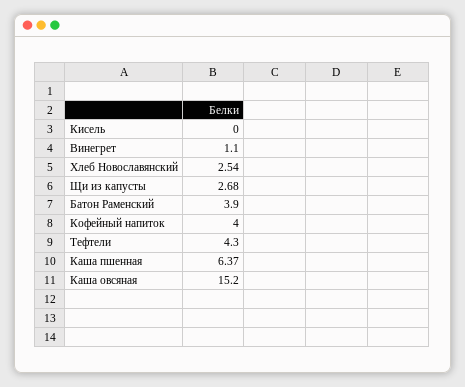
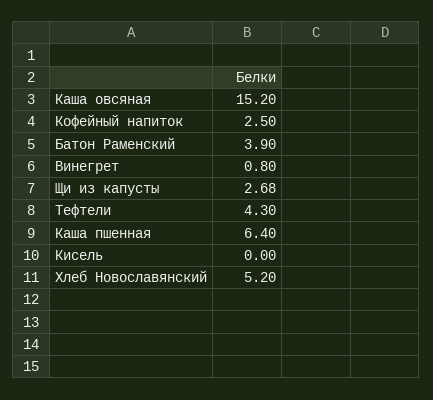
  {
    "Кисель": 0,
-   "Винегрет": 1.1,
+   "Винегрет": 0.8,
-   "Хлеб Новославянский": 2.54,
+   "Хлеб Новославянский": 5.2,
    "Щи из капусты": 2.68,
    "Батон Раменский": 3.9,
-   "Кофейный напиток": 4,
+   "Кофейный напиток": 2.5,
    "Тефтели": 4.3,
-   "Каша пшенная": 6.37,
+   "Каша пшенная": 6.4,
    "Каша овсяная": 15.2
  }

